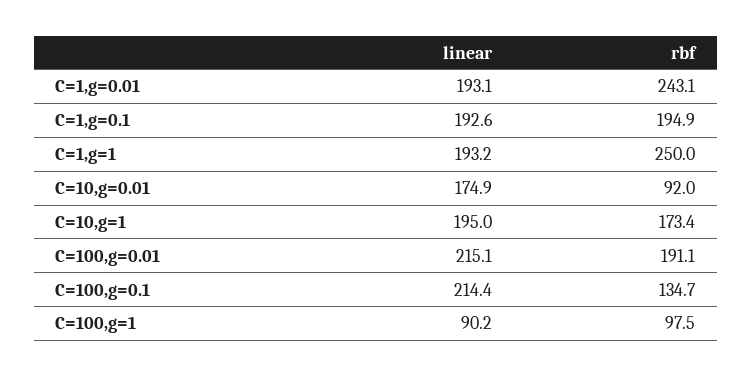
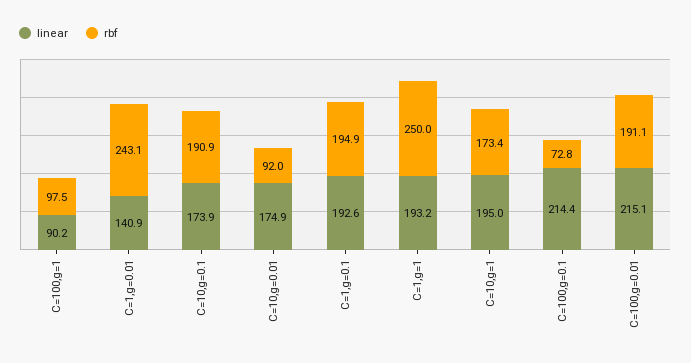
  {
    "linear": {
-     "C=1,g=0.01": 193.1,
+     "C=1,g=0.01": 140.9,
      "C=1,g=0.1": 192.6,
      "C=1,g=1": 193.2,
      "C=10,g=0.01": 174.9,
      "C=10,g=1": 195,
      "C=100,g=0.01": 215.1,
      "C=100,g=0.1": 214.4,
-     "C=100,g=1": 90.2
+     "C=100,g=1": 90.2,
+     "C=10,g=0.1": 173.9
    },
    "rbf": {
      "C=1,g=0.01": 243.1,
      "C=1,g=0.1": 194.9,
      "C=1,g=1": 250,
      "C=10,g=0.01": 92,
      "C=10,g=1": 173.4,
      "C=100,g=0.01": 191.1,
-     "C=100,g=0.1": 134.7,
+     "C=100,g=0.1": 72.8,
-     "C=100,g=1": 97.5
+     "C=100,g=1": 97.5,
+     "C=10,g=0.1": 190.9
    }
  }

